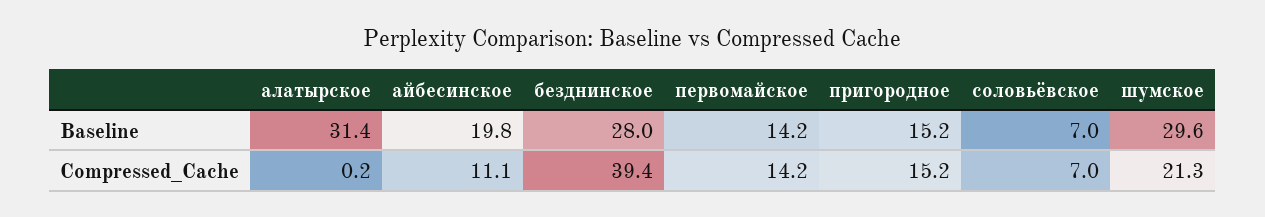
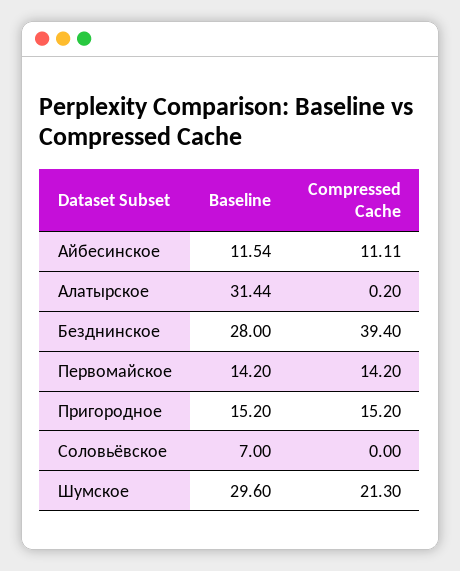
  {
    "алатырское": {
      "Baseline": 31.44,
      "Compressed_Cache": 0.2
    },
    "айбесинское": {
-     "Baseline": 19.8,
+     "Baseline": 11.54,
      "Compressed_Cache": 11.11
    },
    "безднинское": {
      "Baseline": 28,
      "Compressed_Cache": 39.4
    },
    "первомайское": {
      "Baseline": 14.2,
      "Compressed_Cache": 14.2
    },
    "пригородное": {
      "Baseline": 15.2,
      "Compressed_Cache": 15.2
    },
    "соловьёвское": {
      "Baseline": 7,
-     "Compressed_Cache": 7
+     "Compressed_Cache": 0
    },
    "шумское": {
      "Baseline": 29.6,
      "Compressed_Cache": 21.3
    }
  }

